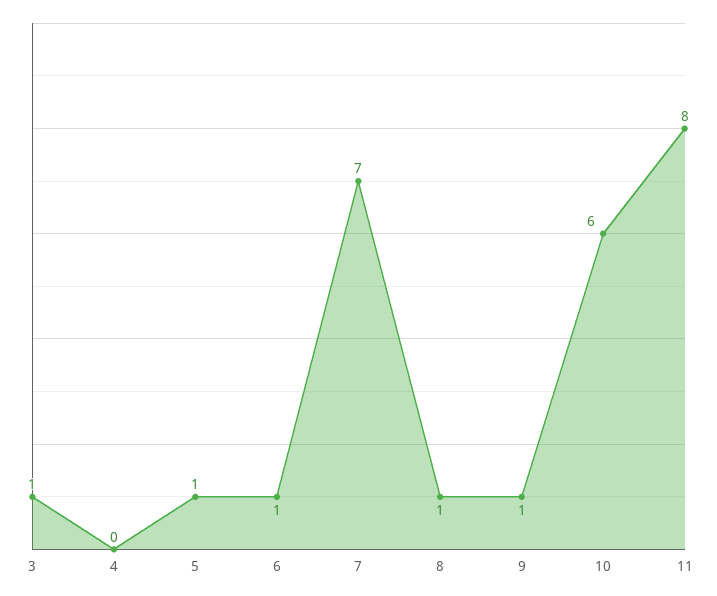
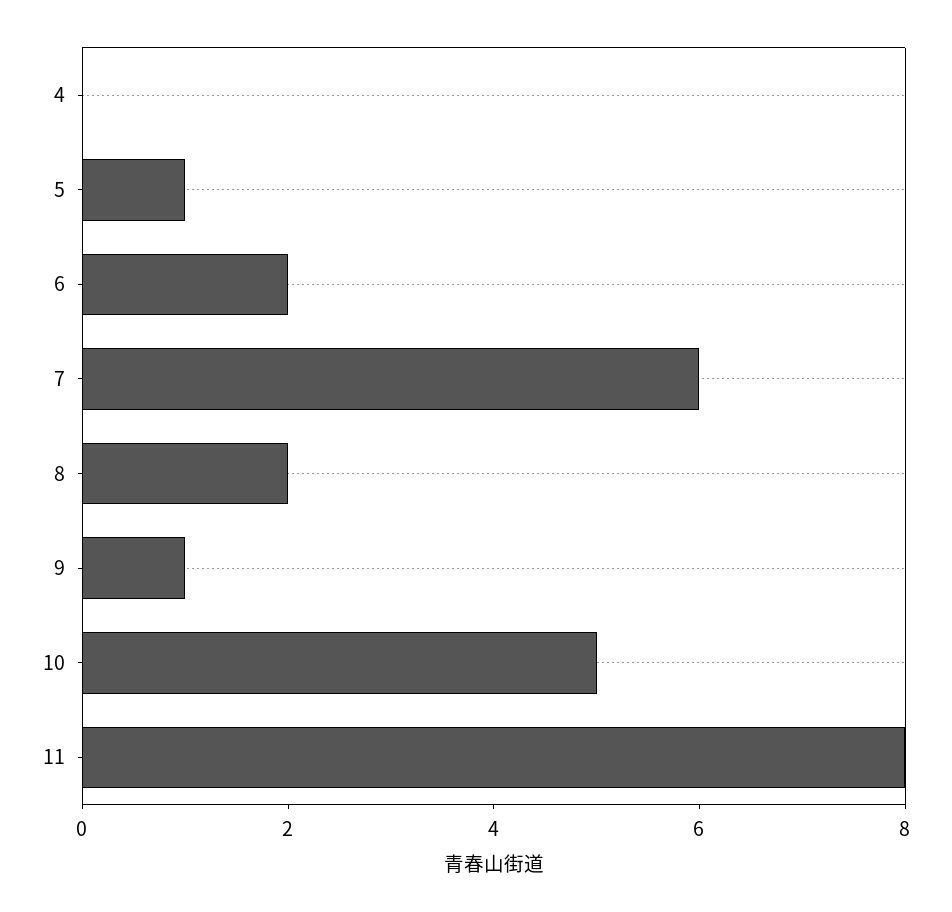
  {
-   "3": 1,
    "4": 0,
    "5": 1,
-   "6": 1,
+   "6": 2,
-   "7": 7,
+   "7": 6,
-   "8": 1,
+   "8": 2,
    "9": 1,
-   "10": 6,
+   "10": 5,
    "11": 8
  }

